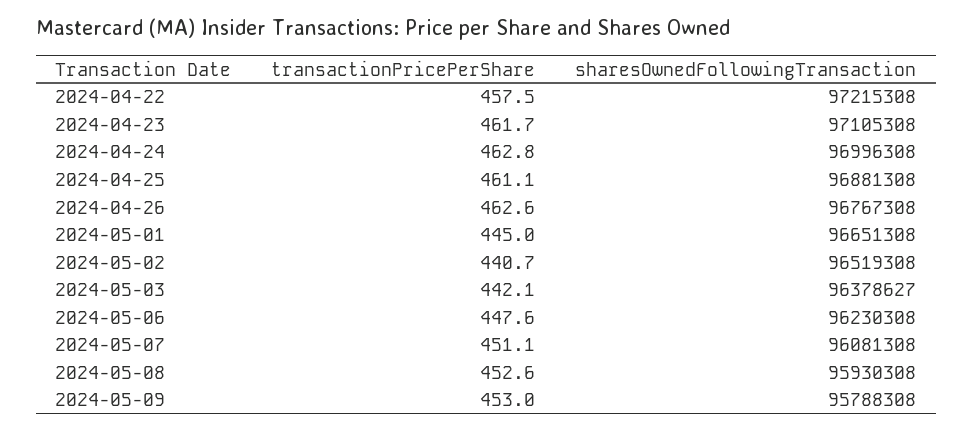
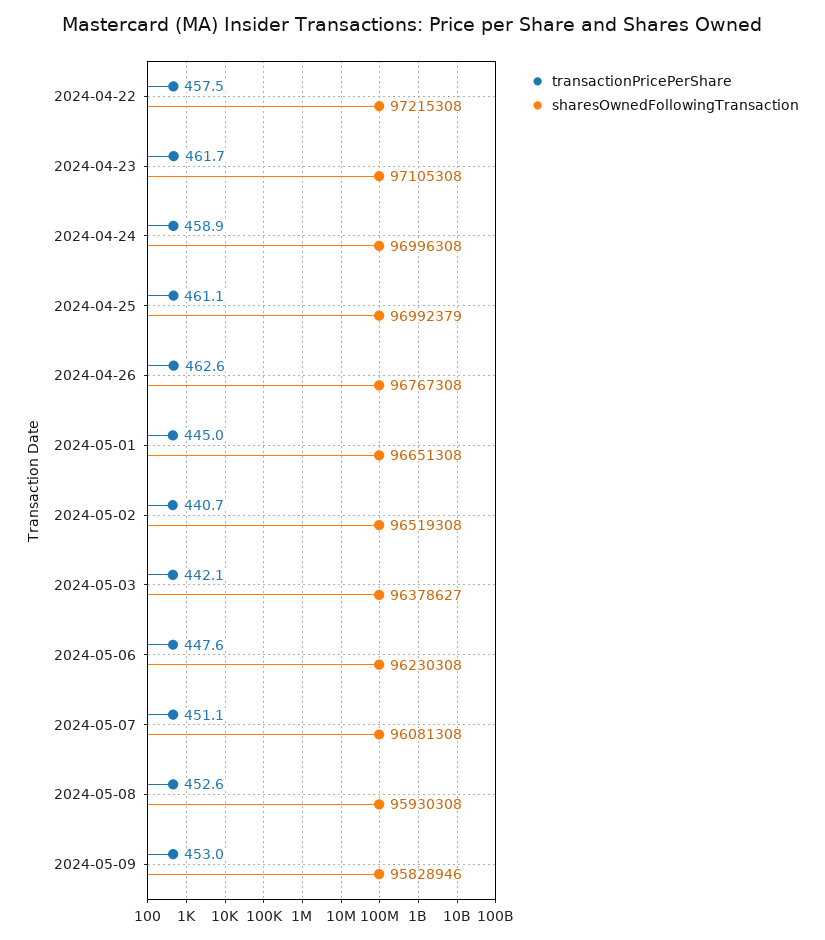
  {
    "transactionPricePerShare": {
      "2024-04-22": 457.5,
      "2024-04-23": 461.7,
-     "2024-04-24": 462.8,
+     "2024-04-24": 458.9,
      "2024-04-25": 461.1,
      "2024-04-26": 462.6,
      "2024-05-01": 445,
      "2024-05-02": 440.7,
      "2024-05-03": 442.1,
      "2024-05-06": 447.6,
      "2024-05-07": 451.1,
      "2024-05-08": 452.6,
      "2024-05-09": 453
    },
    "sharesOwnedFollowingTransaction": {
      "2024-04-22": 97215308,
      "2024-04-23": 97105308,
      "2024-04-24": 96996308,
-     "2024-04-25": 96881308,
+     "2024-04-25": 96992379,
      "2024-04-26": 96767308,
      "2024-05-01": 96651308,
      "2024-05-02": 96519308,
      "2024-05-03": 96378627,
      "2024-05-06": 96230308,
      "2024-05-07": 96081308,
      "2024-05-08": 95930308,
-     "2024-05-09": 95788308
+     "2024-05-09": 95828946
    }
  }

